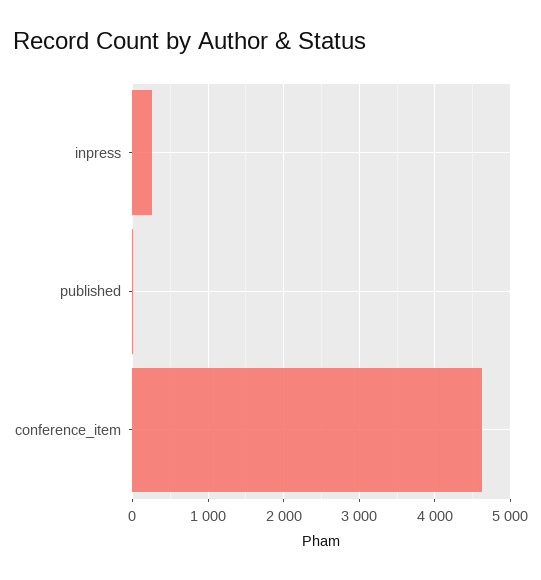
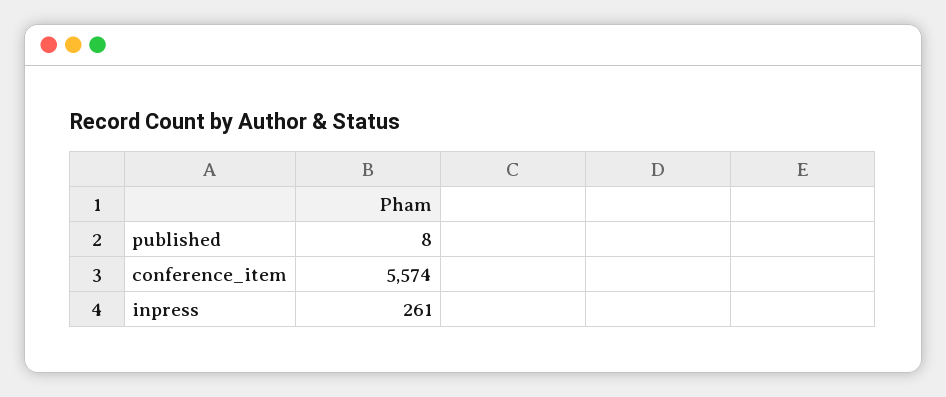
  {
    "inpress": 261,
    "published": 8,
-   "conference_item": 4600
+   "conference_item": 5574
  }

